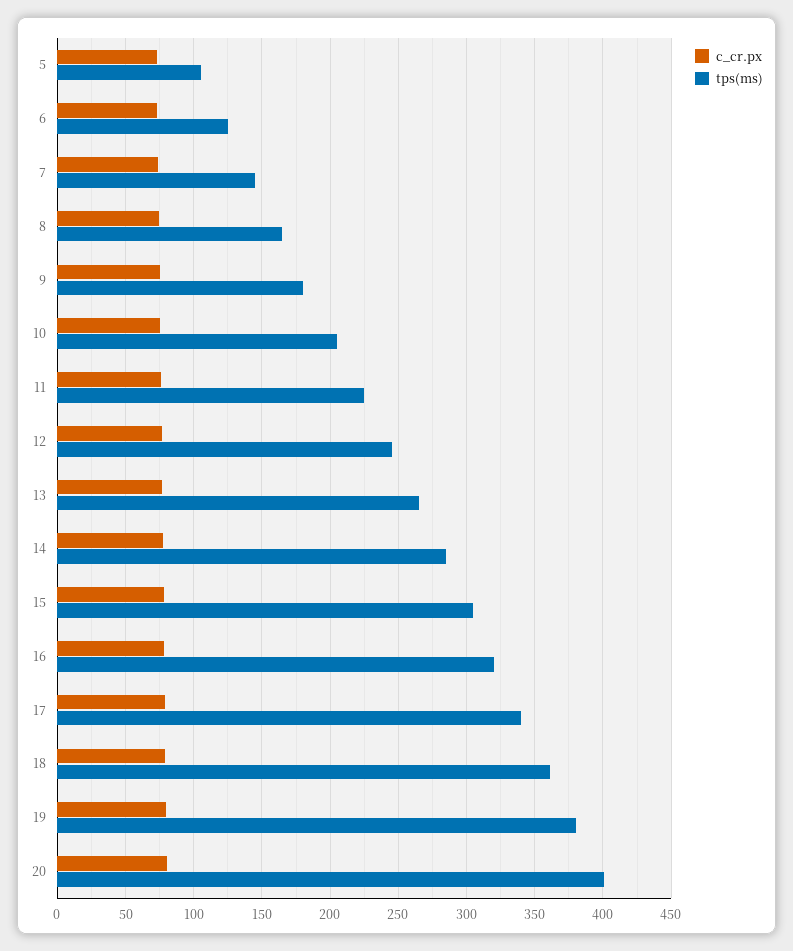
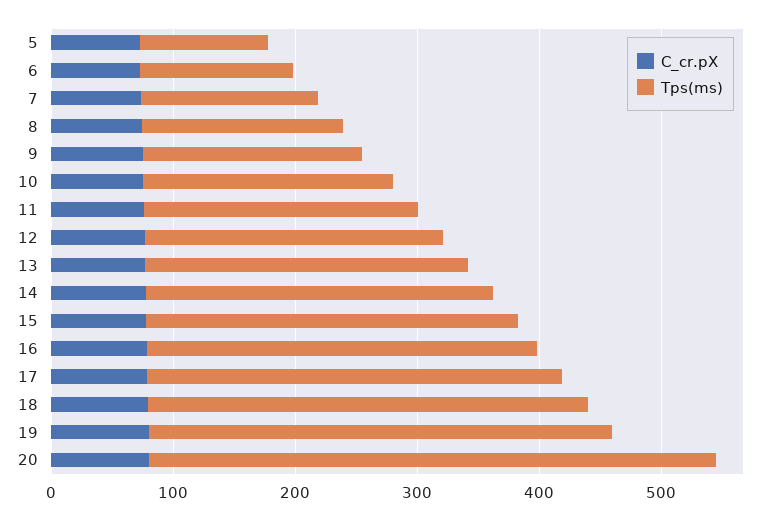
  {
    "c_cr.px": {
      "5": 75,
      "6": 75,
      "7": 75,
      "8": 75,
      "9": 75,
      "10": 75,
      "11": 75,
      "12": 75,
      "13": 75,
      "14": 80,
      "15": 80,
      "16": 80,
      "17": 80,
      "18": 80,
      "19": 80,
      "20": 80
    },
    "tps(ms)": {
      "5": 105,
      "6": 125,
      "7": 145,
      "8": 165,
      "9": 180,
      "10": 205,
      "11": 225,
      "12": 245,
      "13": 265,
      "14": 285,
      "15": 305,
      "16": 320,
      "17": 340,
      "18": 360,
      "19": 380,
-     "20": 400
+     "20": 460
    }
  }

